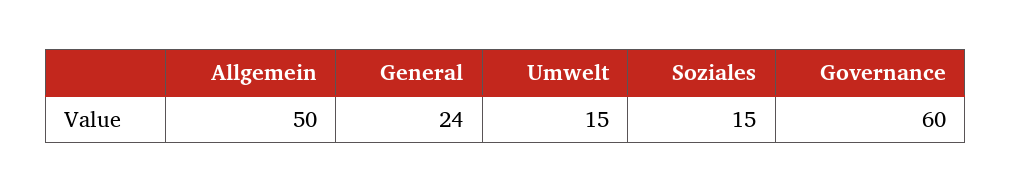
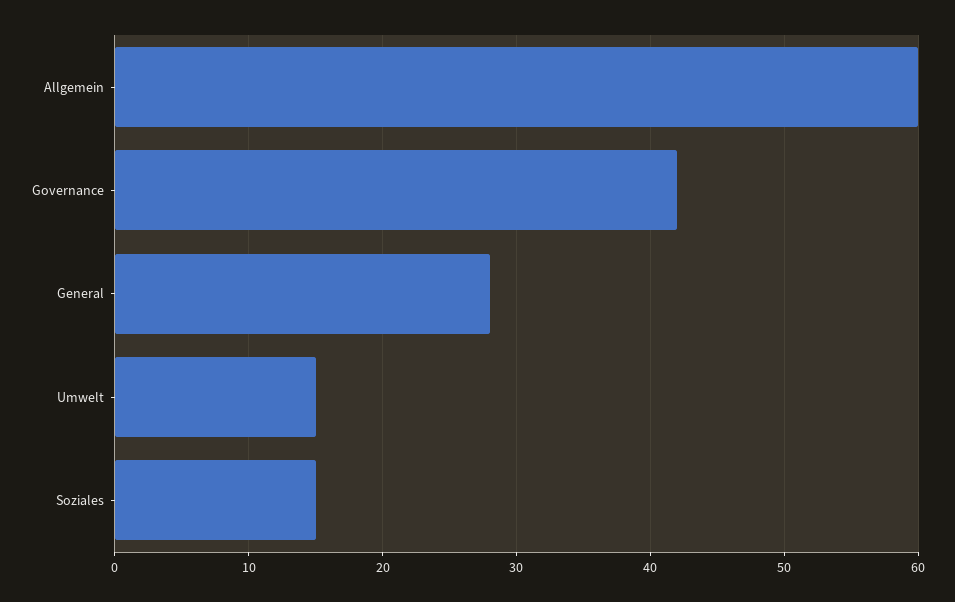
  {
-   "Allgemein": 50,
+   "Allgemein": 60,
-   "General": 24,
+   "General": 28,
    "Umwelt": 15,
    "Soziales": 15,
-   "Governance": 60
+   "Governance": 42
  }

